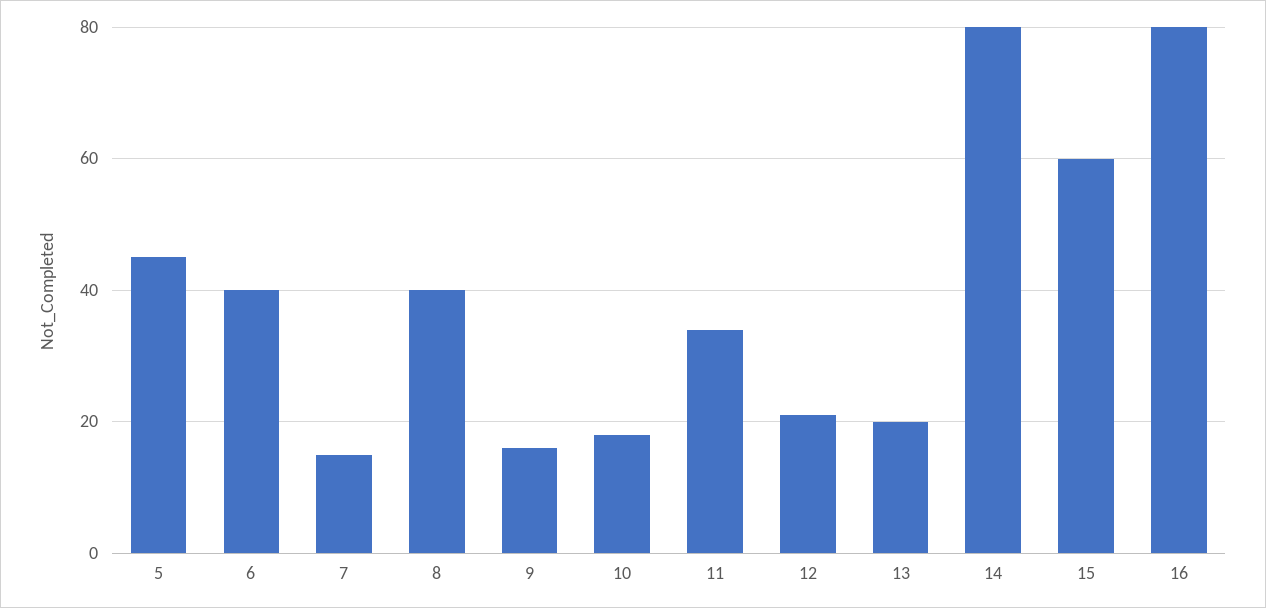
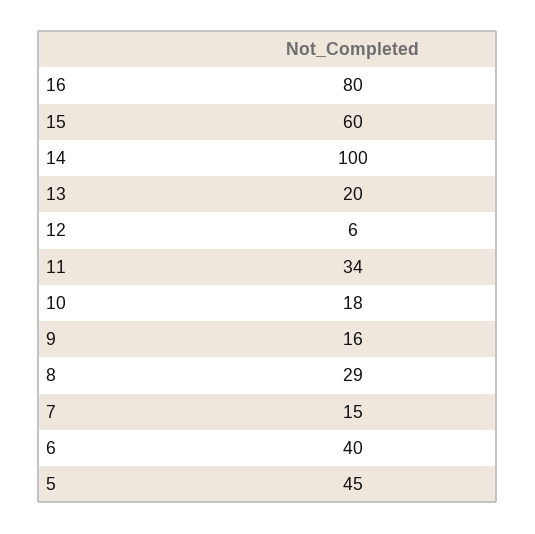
  {
    "5": 45,
    "6": 40,
    "7": 15,
-   "8": 40,
+   "8": 29,
    "9": 16,
    "10": 18,
    "11": 34,
-   "12": 20,
+   "12": 6,
    "13": 20,
-   "14": 80,
+   "14": 100,
    "15": 60,
    "16": 80
  }

